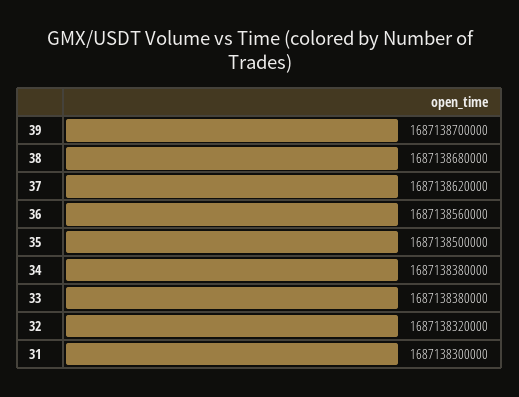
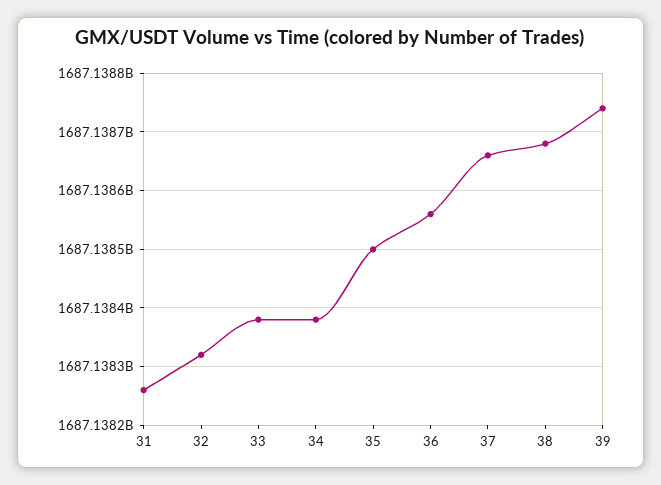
  {
-   "39": 1687138700000,
+   "39": 1687138740000,
    "38": 1687138680000,
-   "37": 1687138620000,
+   "37": 1687138660000,
    "36": 1687138560000,
    "35": 1687138500000,
    "34": 1687138380000,
    "33": 1687138380000,
    "32": 1687138320000,
-   "31": 1687138300000
+   "31": 1687138260000
  }

